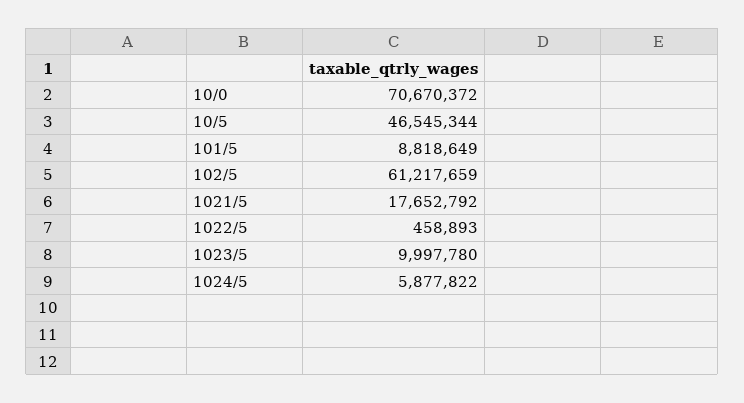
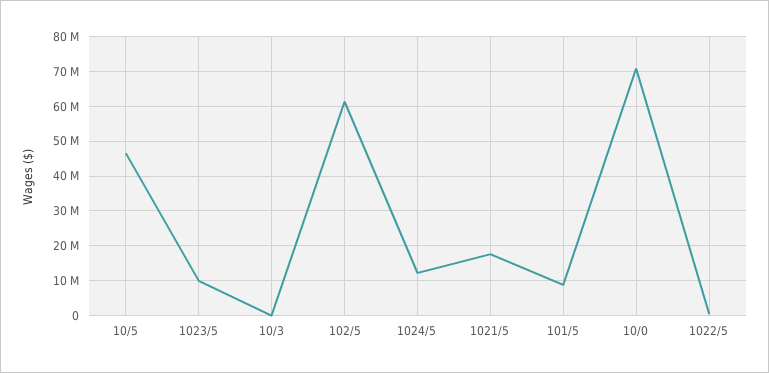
  {
    "10/0": 70670372,
    "10/5": 46545344,
    "101/5": 8818649,
    "102/5": 61217659,
    "1021/5": 17652792,
    "1022/5": 458893,
    "1023/5": 9997780,
-   "1024/5": 5877822
+   "1024/5": 12000000,
+   "10/3": 0
  }

